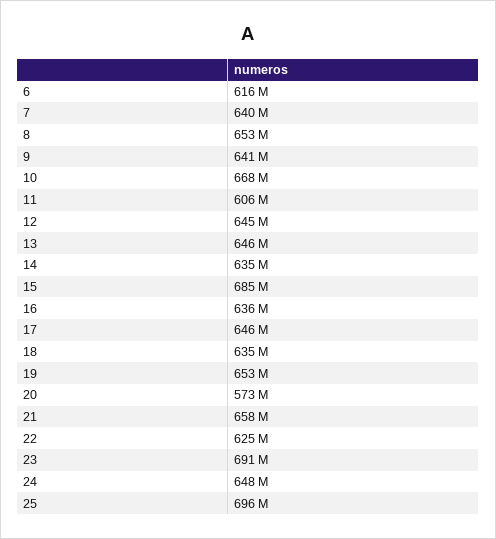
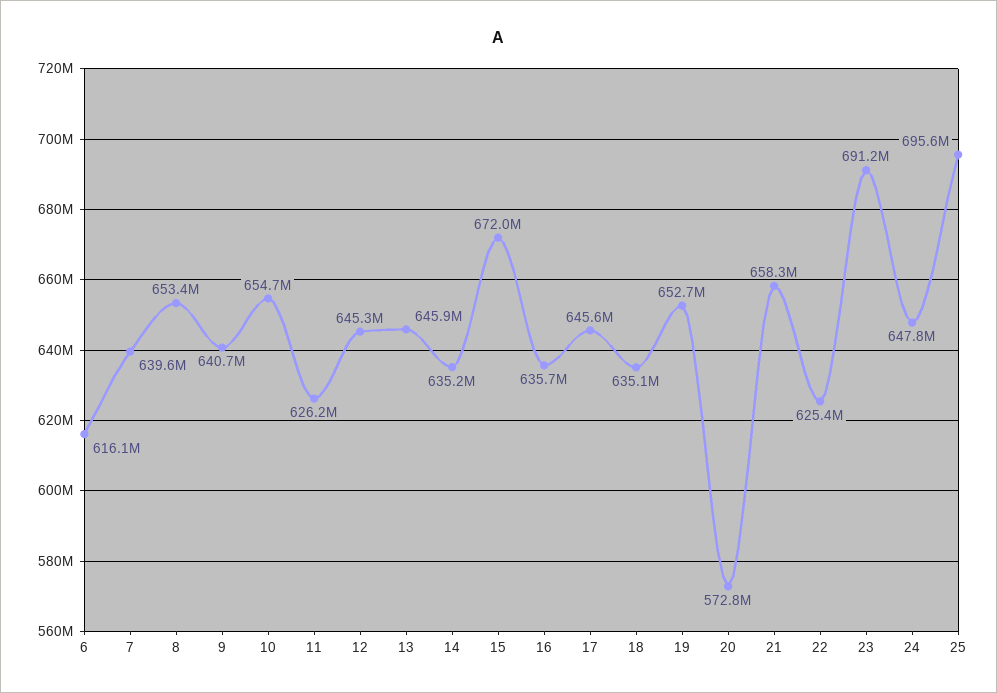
  {
    "6": 616100000,
    "7": 639600000,
    "8": 653400000,
    "9": 640700000,
-   "10": 668000000,
+   "10": 654700000,
-   "11": 606000000,
+   "11": 626200000,
    "12": 645300000,
    "13": 645900000,
    "14": 635200000,
-   "15": 685000000,
+   "15": 672000000,
    "16": 635700000,
    "17": 645600000,
    "18": 635100000,
    "19": 652700000,
    "20": 572800000,
    "21": 658300000,
    "22": 625400000,
    "23": 691200000,
    "24": 647800000,
    "25": 695600000
  }

